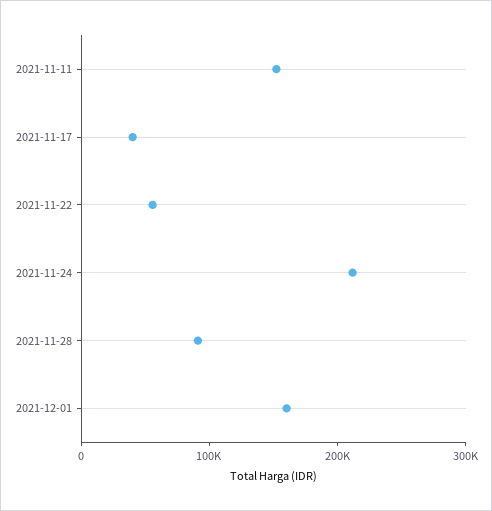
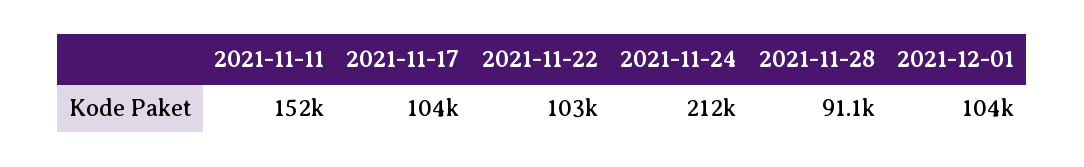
  {
    "2021-11-11": 152000,
-   "2021-11-17": 40000,
+   "2021-11-17": 104000,
-   "2021-11-22": 60000,
+   "2021-11-22": 103000,
    "2021-11-24": 212000,
    "2021-11-28": 91100,
-   "2021-12-01": 160000
+   "2021-12-01": 104000
  }

